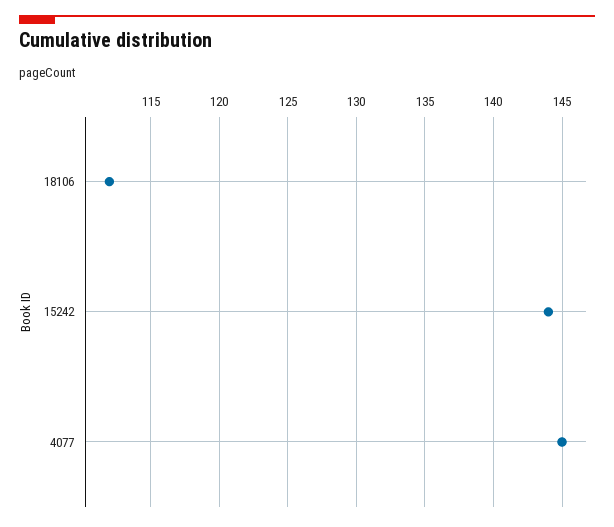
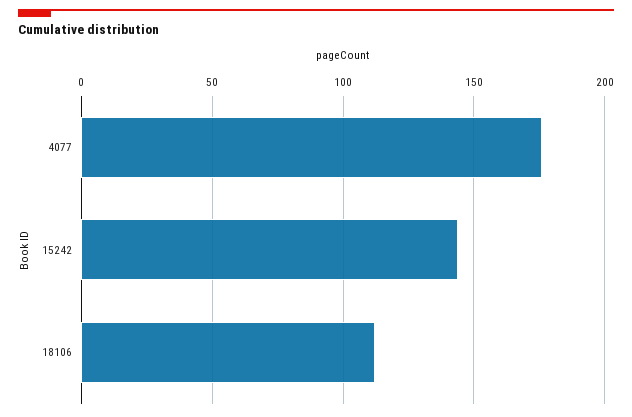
  {
    "18106": 112,
    "15242": 144,
-   "4077": 145
+   "4077": 175
  }

